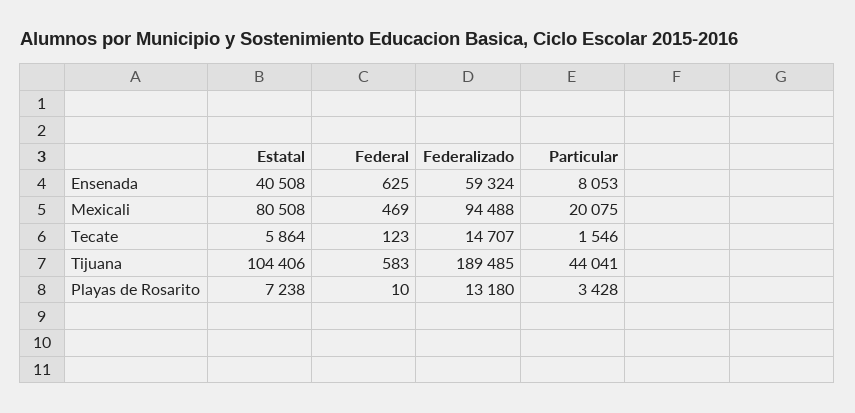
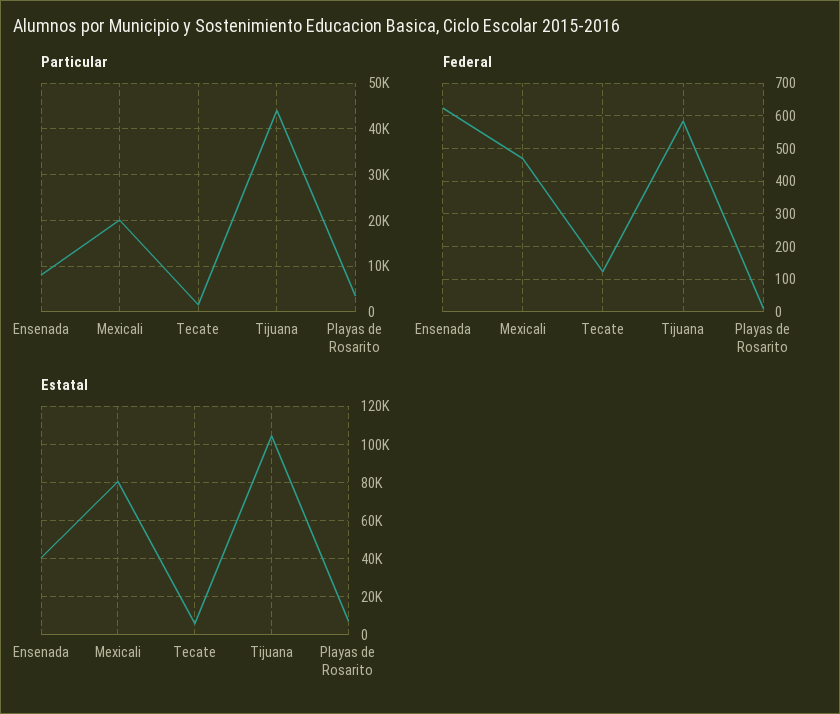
  {
    "Estatal": {
      "Ensenada": 40508,
      "Mexicali": 80508,
      "Tecate": 5864,
      "Tijuana": 104406,
      "Playas de Rosarito": 7238
    },
    "Federal": {
      "Ensenada": 625,
      "Mexicali": 469,
      "Tecate": 123,
      "Tijuana": 583,
      "Playas de Rosarito": 10
    },
-   "Federalizado": {
-     "Ensenada": 59324,
-     "Mexicali": 94488,
-     "Tecate": 14707,
-     "Tijuana": 189485,
-     "Playas de Rosarito": 13180
-   },
    "Particular": {
      "Ensenada": 8053,
      "Mexicali": 20075,
      "Tecate": 1546,
      "Tijuana": 44041,
      "Playas de Rosarito": 3428
    }
  }

